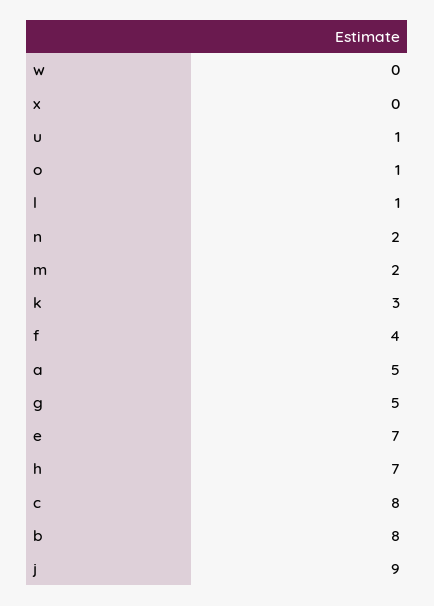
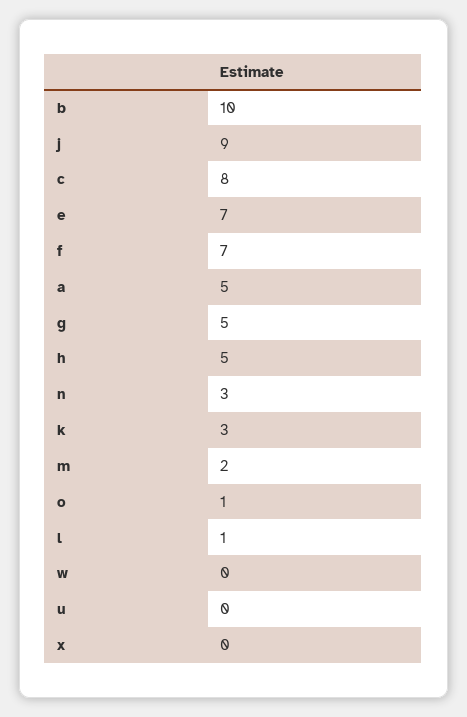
  {
    "w": 0,
    "x": 0,
-   "u": 1,
+   "u": 0,
    "o": 1,
    "l": 1,
-   "n": 2,
+   "n": 3,
    "m": 2,
    "k": 3,
-   "f": 4,
+   "f": 7,
    "a": 5,
    "g": 5,
    "e": 7,
-   "h": 7,
+   "h": 5,
    "c": 8,
-   "b": 8,
+   "b": 10,
    "j": 9
  }

